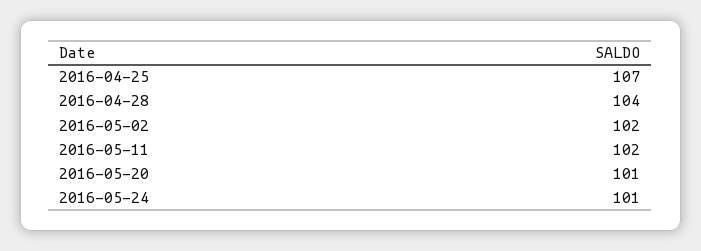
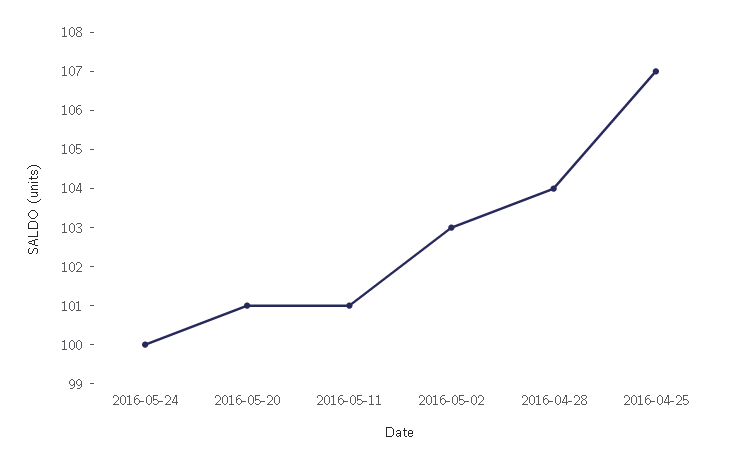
  {
    "2016-04-25": 107,
    "2016-04-28": 104,
-   "2016-05-02": 102,
+   "2016-05-02": 103,
-   "2016-05-11": 102,
+   "2016-05-11": 101,
    "2016-05-20": 101,
-   "2016-05-24": 101
+   "2016-05-24": 100
  }

